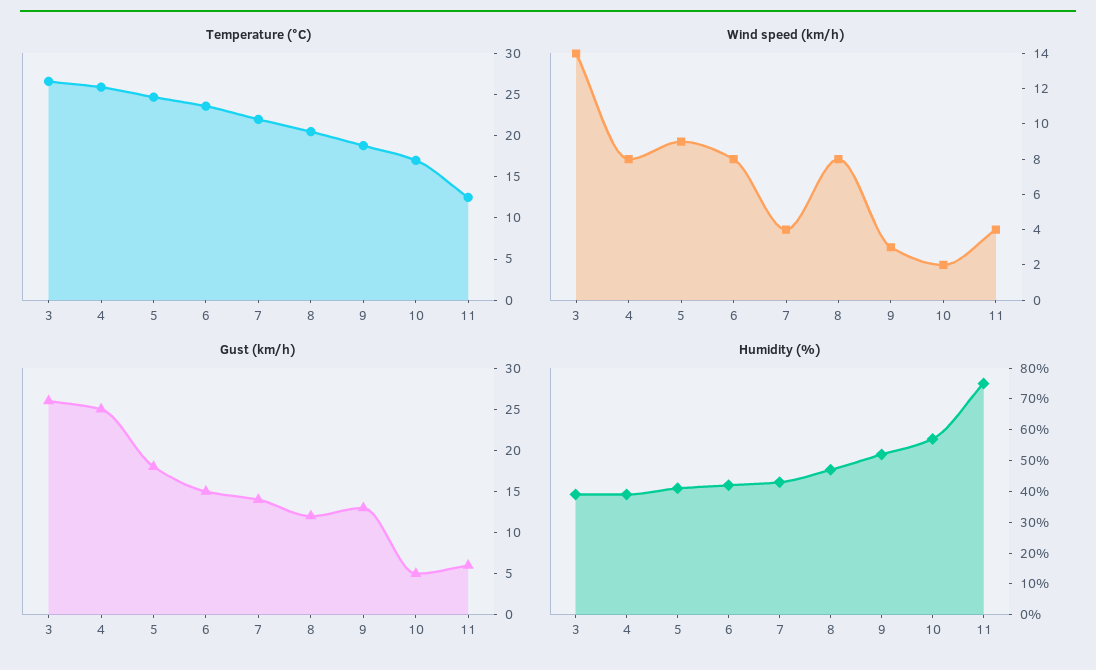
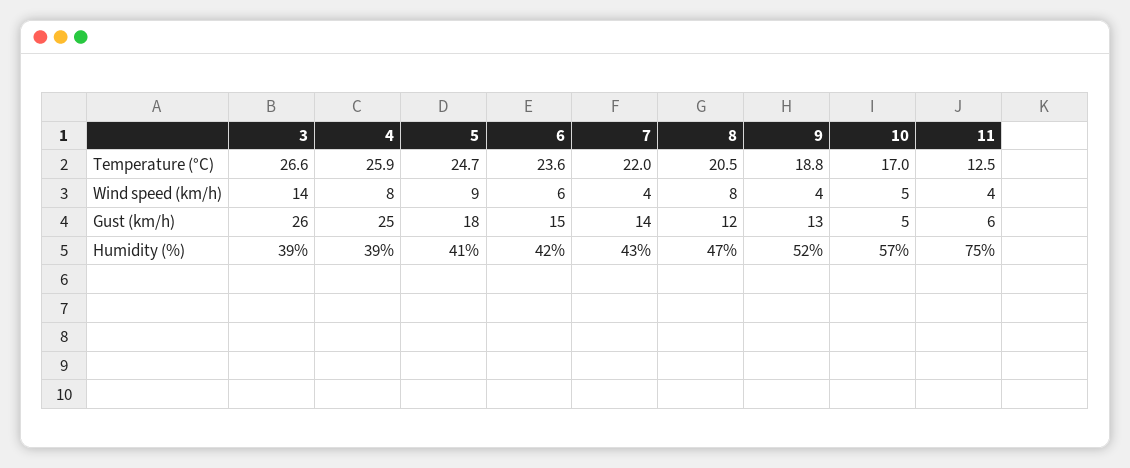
  {
    "Temperature (°C)": {
      "3": 26.6,
      "4": 25.9,
      "5": 24.7,
      "6": 23.6,
      "7": 22,
      "8": 20.5,
      "9": 18.8,
      "10": 17,
      "11": 12.5
    },
    "Wind speed (km/h)": {
      "3": 14,
      "4": 8,
      "5": 9,
-     "6": 8,
+     "6": 6,
      "7": 4,
      "8": 8,
-     "9": 3,
+     "9": 4,
-     "10": 2,
+     "10": 5,
      "11": 4
    },
    "Gust (km/h)": {
      "3": 26,
      "4": 25,
      "5": 18,
      "6": 15,
      "7": 14,
      "8": 12,
      "9": 13,
      "10": 5,
      "11": 6
    },
    "Humidity (%)": {
      "3": 39,
      "4": 39,
      "5": 41,
      "6": 42,
      "7": 43,
      "8": 47,
      "9": 52,
      "10": 57,
      "11": 75
    }
  }

